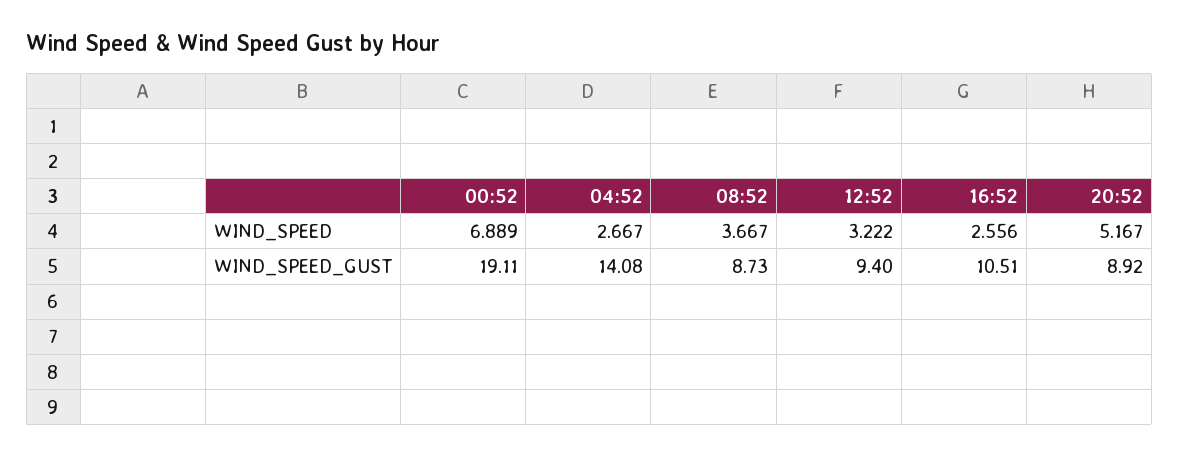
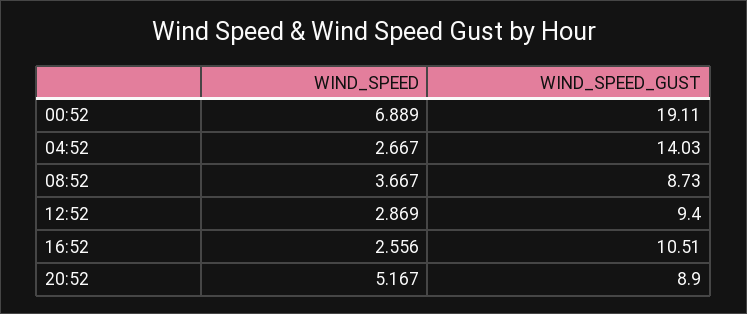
  {
    "00:52": {
      "WIND_SPEED": 6.889,
      "WIND_SPEED_GUST": 19.11
    },
    "04:52": {
      "WIND_SPEED": 2.667,
-     "WIND_SPEED_GUST": 14.08
+     "WIND_SPEED_GUST": 14.03
    },
    "08:52": {
      "WIND_SPEED": 3.667,
      "WIND_SPEED_GUST": 8.73
    },
    "12:52": {
-     "WIND_SPEED": 3.222,
+     "WIND_SPEED": 2.869,
      "WIND_SPEED_GUST": 9.4
    },
    "16:52": {
      "WIND_SPEED": 2.556,
      "WIND_SPEED_GUST": 10.51
    },
    "20:52": {
      "WIND_SPEED": 5.167,
-     "WIND_SPEED_GUST": 8.92
+     "WIND_SPEED_GUST": 8.9
    }
  }

